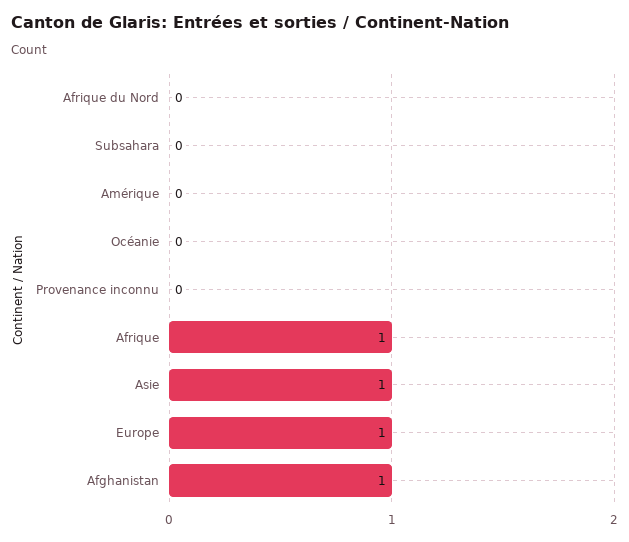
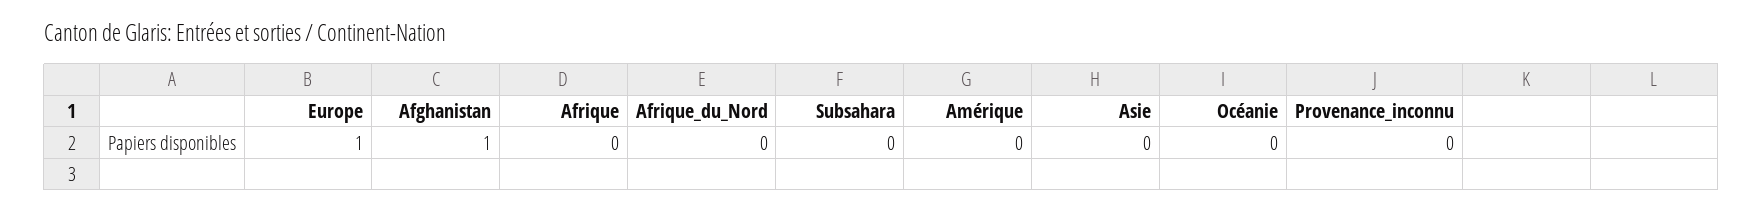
  {
    "Afrique du Nord": 0,
    "Subsahara": 0,
    "Amérique": 0,
    "Océanie": 0,
    "Provenance inconnu": 0,
-   "Afrique": 1,
+   "Afrique": 0,
-   "Asie": 1,
+   "Asie": 0,
    "Europe": 1,
    "Afghanistan": 1
  }

